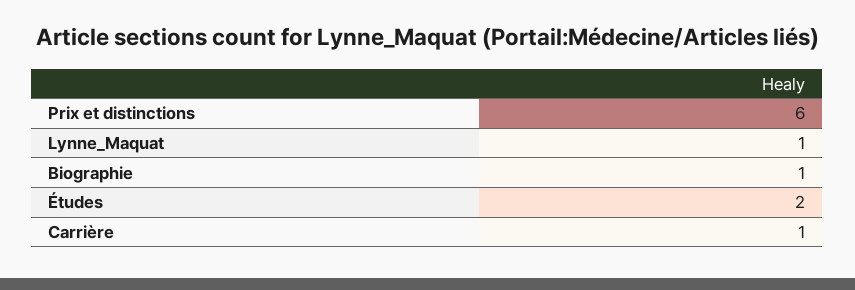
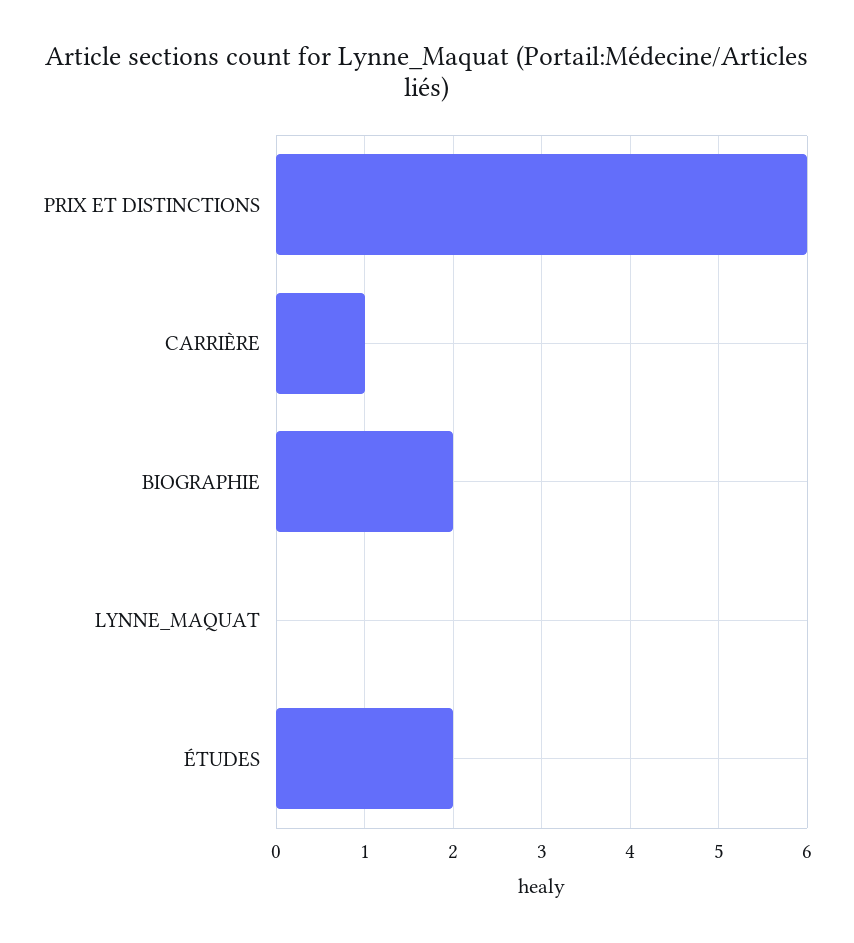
  {
    "Prix et distinctions": 6,
-   "Lynne_Maquat": 1,
+   "Lynne_Maquat": 0,
-   "Biographie": 1,
+   "Biographie": 2,
    "Études": 2,
    "Carrière": 1
  }

